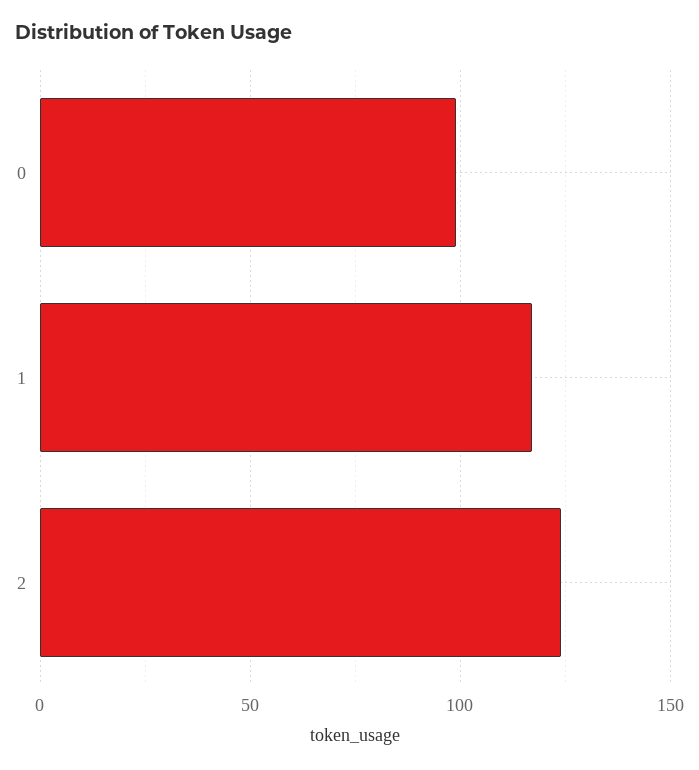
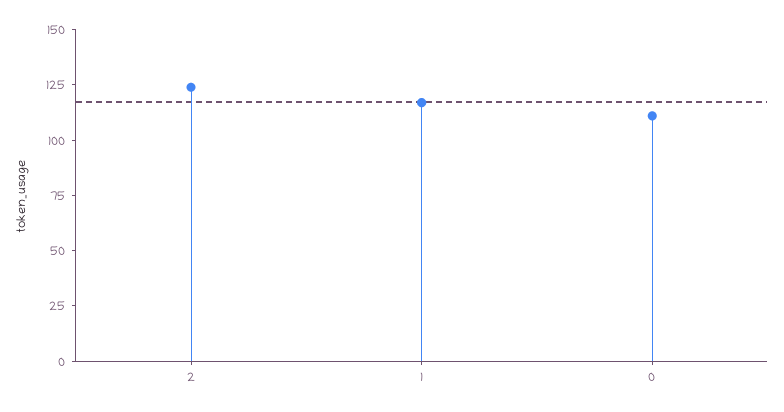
  {
-   "0": 100,
+   "0": 110,
    "1": 115,
    "2": 125
  }

